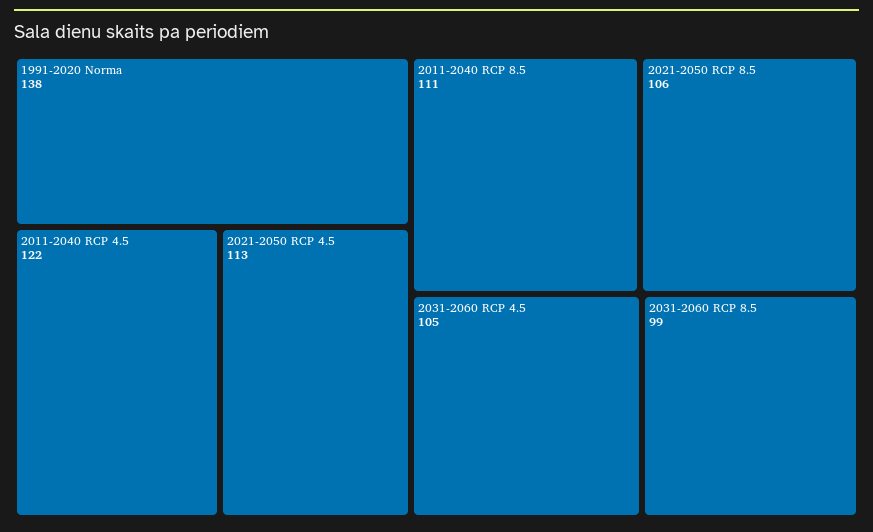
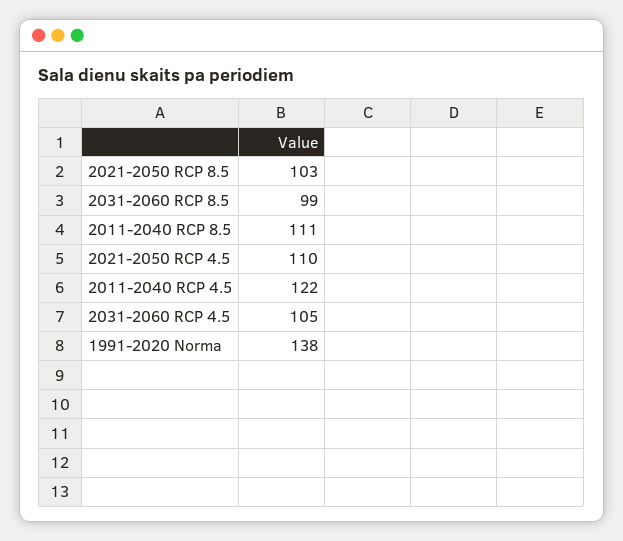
  {
    "1991-2020 Norma": 138,
    "2011-2040 RCP 4.5": 122,
-   "2021-2050 RCP 4.5": 113,
+   "2021-2050 RCP 4.5": 110,
    "2011-2040 RCP 8.5": 111,
-   "2021-2050 RCP 8.5": 106,
+   "2021-2050 RCP 8.5": 103,
    "2031-2060 RCP 4.5": 105,
    "2031-2060 RCP 8.5": 99
  }

